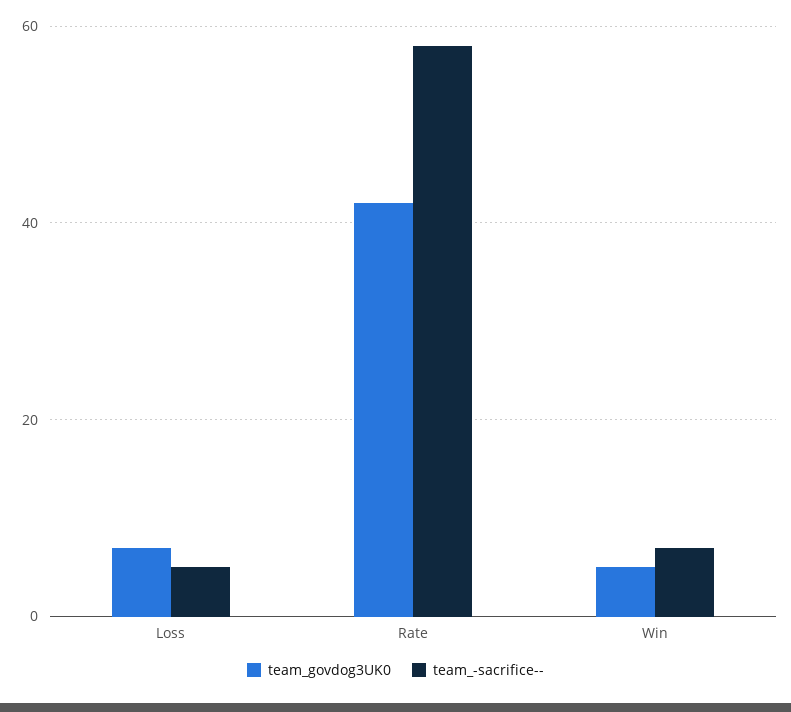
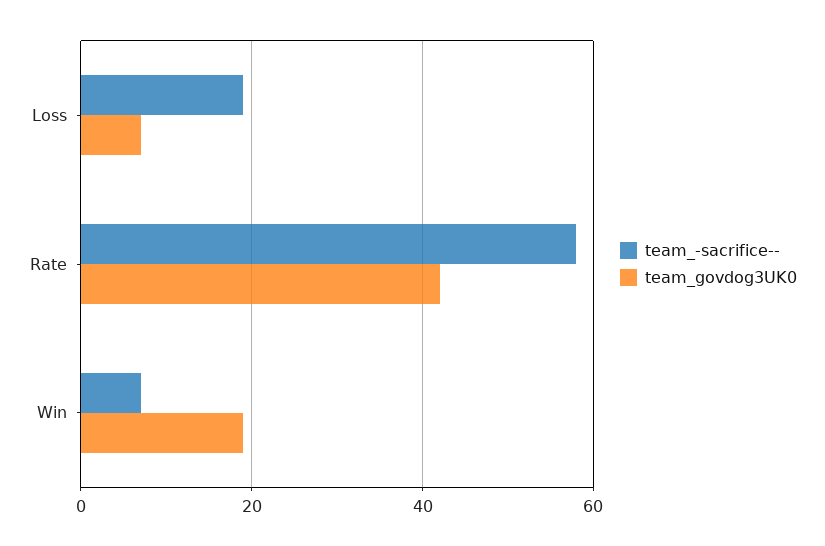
  {
    "team_govdog3UK0": {
      "Loss": 5,
      "Rate": 40,
-     "Win": 5
+     "Win": 20
    },
    "team_-sacrifice--": {
-     "Loss": 5,
+     "Loss": 20,
      "Rate": 60,
      "Win": 5
    }
  }

